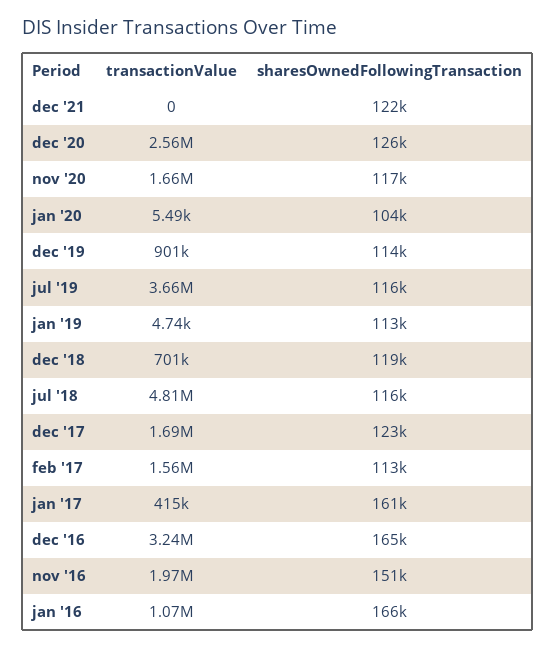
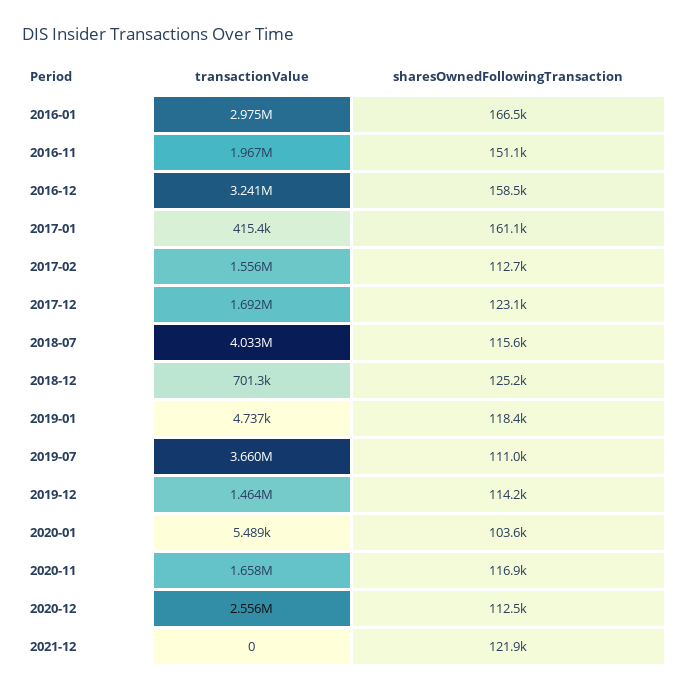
  {
    "transactionValue": {
      "dec '21": 0,
      "dec '20": 2556000,
      "nov '20": 1658000,
      "jan '20": 5489,
-     "dec '19": 901000,
+     "dec '19": 1464000,
      "jul '19": 3660000,
      "jan '19": 4737,
      "dec '18": 701300,
-     "jul '18": 4810000,
+     "jul '18": 4033000,
      "dec '17": 1692000,
      "feb '17": 1556000,
      "jan '17": 415400,
      "dec '16": 3241000,
      "nov '16": 1967000,
-     "jan '16": 1070000
+     "jan '16": 2975000
    },
    "sharesOwnedFollowingTransaction": {
      "dec '21": 121900,
-     "dec '20": 126000,
+     "dec '20": 112500,
      "nov '20": 116900,
      "jan '20": 103600,
      "dec '19": 114200,
-     "jul '19": 116000,
+     "jul '19": 111000,
-     "jan '19": 113000,
+     "jan '19": 118400,
-     "dec '18": 119000,
+     "dec '18": 125200,
      "jul '18": 115600,
      "dec '17": 123100,
      "feb '17": 112700,
      "jan '17": 161100,
-     "dec '16": 165000,
+     "dec '16": 158500,
      "nov '16": 151100,
      "jan '16": 166500
    }
  }

